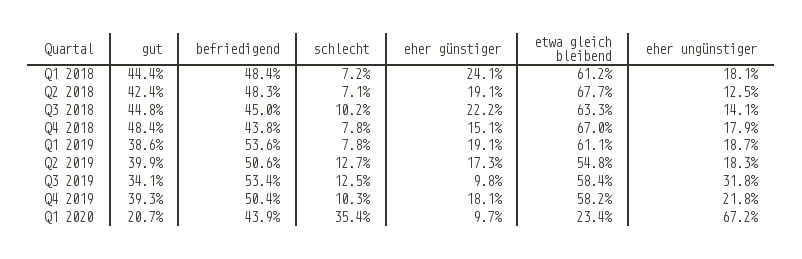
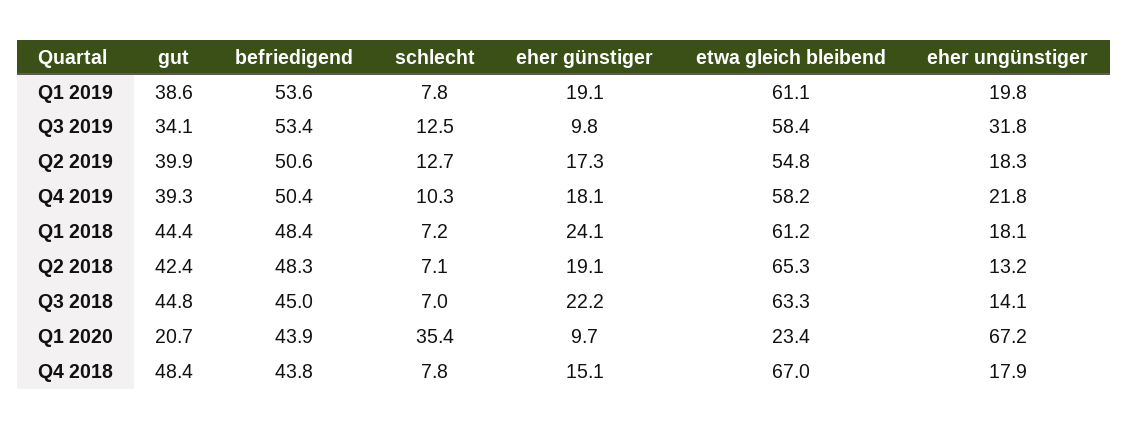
  {
    "gut": {
      "Q1 2018": 44.4,
      "Q2 2018": 42.4,
      "Q3 2018": 44.8,
      "Q4 2018": 48.4,
      "Q1 2019": 38.6,
      "Q2 2019": 39.9,
      "Q3 2019": 34.1,
      "Q4 2019": 39.3,
      "Q1 2020": 20.7
    },
    "befriedigend": {
      "Q1 2018": 48.4,
      "Q2 2018": 48.3,
      "Q3 2018": 45,
      "Q4 2018": 43.8,
      "Q1 2019": 53.6,
      "Q2 2019": 50.6,
      "Q3 2019": 53.4,
      "Q4 2019": 50.4,
      "Q1 2020": 43.9
    },
    "schlecht": {
      "Q1 2018": 7.2,
      "Q2 2018": 7.1,
-     "Q3 2018": 10.2,
+     "Q3 2018": 7,
      "Q4 2018": 7.8,
      "Q1 2019": 7.8,
      "Q2 2019": 12.7,
      "Q3 2019": 12.5,
      "Q4 2019": 10.3,
      "Q1 2020": 35.4
    },
    "eher günstiger": {
      "Q1 2018": 24.1,
      "Q2 2018": 19.1,
      "Q3 2018": 22.2,
      "Q4 2018": 15.1,
      "Q1 2019": 19.1,
      "Q2 2019": 17.3,
      "Q3 2019": 9.8,
      "Q4 2019": 18.1,
      "Q1 2020": 9.7
    },
    "etwa gleich bleibend": {
      "Q1 2018": 61.2,
-     "Q2 2018": 67.7,
+     "Q2 2018": 65.3,
      "Q3 2018": 63.3,
      "Q4 2018": 67,
      "Q1 2019": 61.1,
      "Q2 2019": 54.8,
      "Q3 2019": 58.4,
      "Q4 2019": 58.2,
      "Q1 2020": 23.4
    },
    "eher ungünstiger": {
      "Q1 2018": 18.1,
-     "Q2 2018": 12.5,
+     "Q2 2018": 13.2,
      "Q3 2018": 14.1,
      "Q4 2018": 17.9,
-     "Q1 2019": 18.7,
+     "Q1 2019": 19.8,
      "Q2 2019": 18.3,
      "Q3 2019": 31.8,
      "Q4 2019": 21.8,
      "Q1 2020": 67.2
    }
  }

